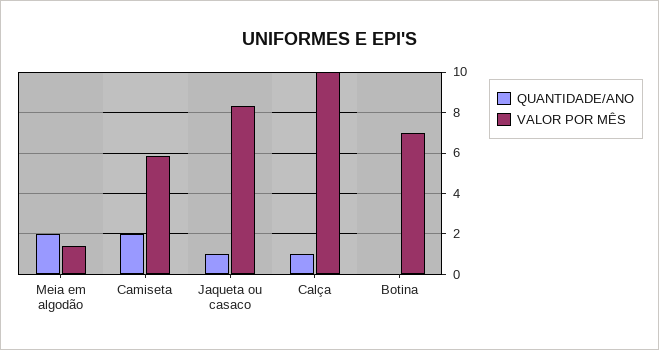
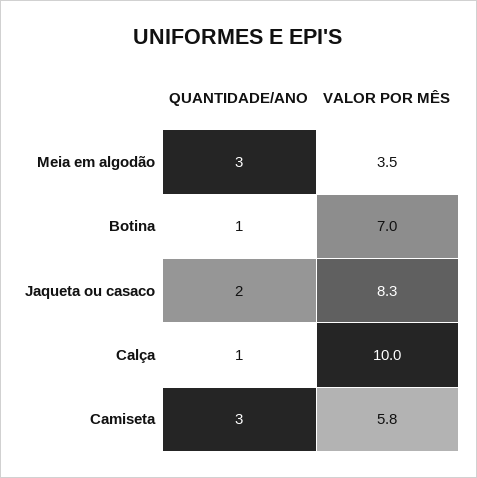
  {
    "QUANTIDADE/ANO": {
-     "Meia em algodão": 2,
+     "Meia em algodão": 3,
-     "Camiseta": 2,
+     "Camiseta": 3,
-     "Jaqueta ou casaco": 1,
+     "Jaqueta ou casaco": 2,
      "Calça": 1,
-     "Botina": 0
+     "Botina": 1
    },
    "VALOR POR MÊS": {
-     "Meia em algodão": 1.5,
+     "Meia em algodão": 3.5,
      "Camiseta": 5.8,
      "Jaqueta ou casaco": 8.3,
      "Calça": 10,
      "Botina": 7
    }
  }

